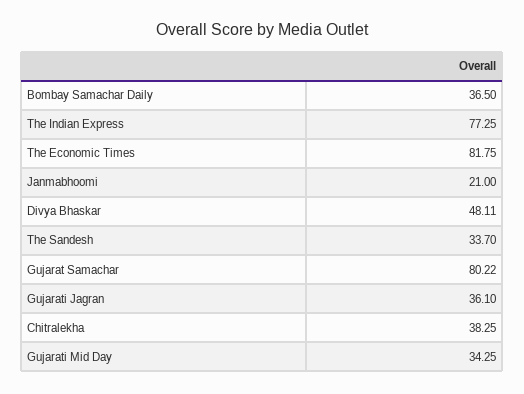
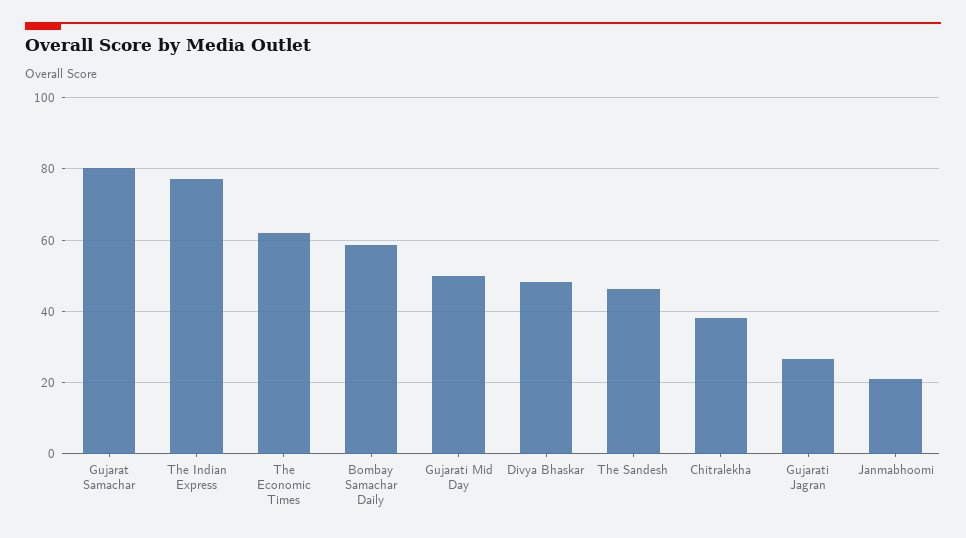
  {
-   "Bombay Samachar Daily": 36.5,
+   "Bombay Samachar Daily": 58,
    "The Indian Express": 77.25,
-   "The Economic Times": 81.75,
+   "The Economic Times": 62,
    "Janmabhoomi": 21,
    "Divya Bhaskar": 48.11,
-   "The Sandesh": 33.7,
+   "The Sandesh": 46,
    "Gujarat Samachar": 80.22,
-   "Gujarati Jagran": 36.1,
+   "Gujarati Jagran": 26,
    "Chitralekha": 38.25,
-   "Gujarati Mid Day": 34.25
+   "Gujarati Mid Day": 50
  }

